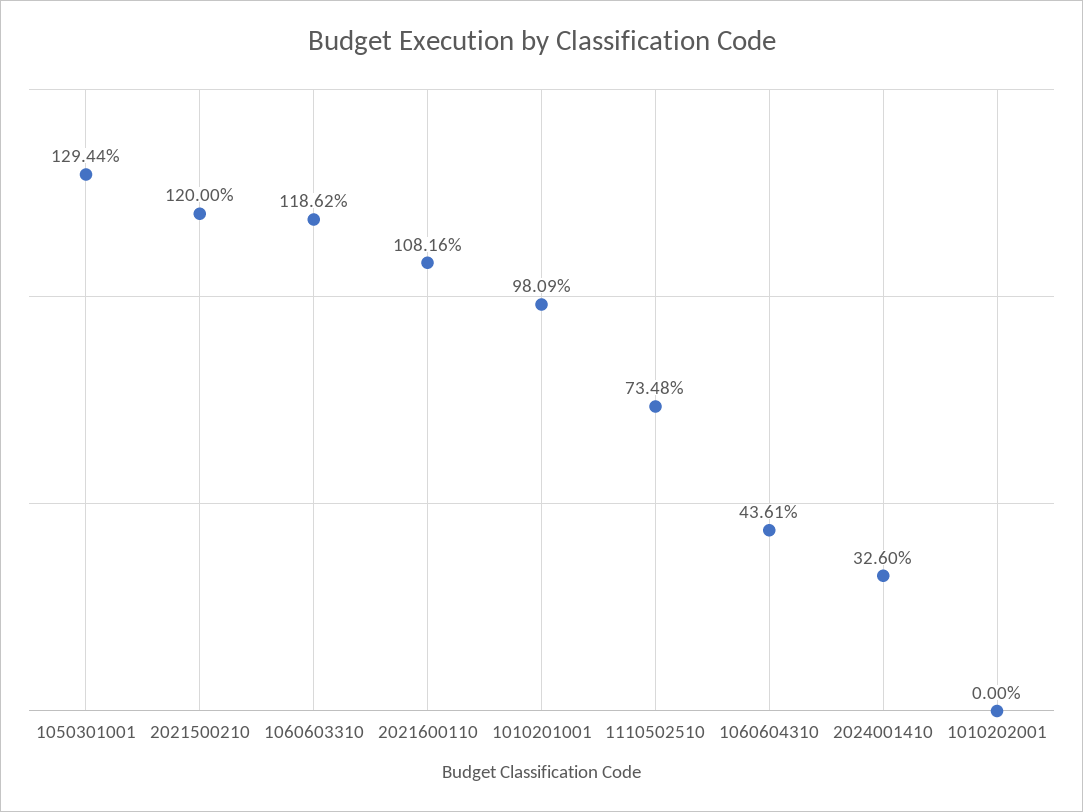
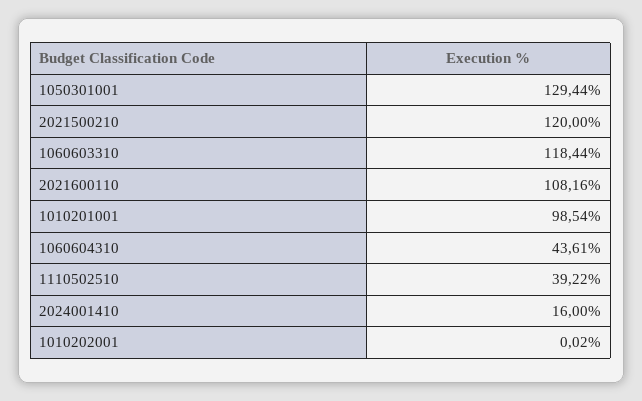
  {
    "1050301001": 129.44,
    "2021500210": 120,
-   "1060603310": 118.62,
+   "1060603310": 118.44,
    "2021600110": 108.16,
-   "1010201001": 98.09,
+   "1010201001": 98.54,
-   "1110502510": 73.48,
+   "1110502510": 39.22,
    "1060604310": 43.61,
-   "2024001410": 32.6,
+   "2024001410": 16,
-   "1010202001": 0
+   "1010202001": 0.02
  }

